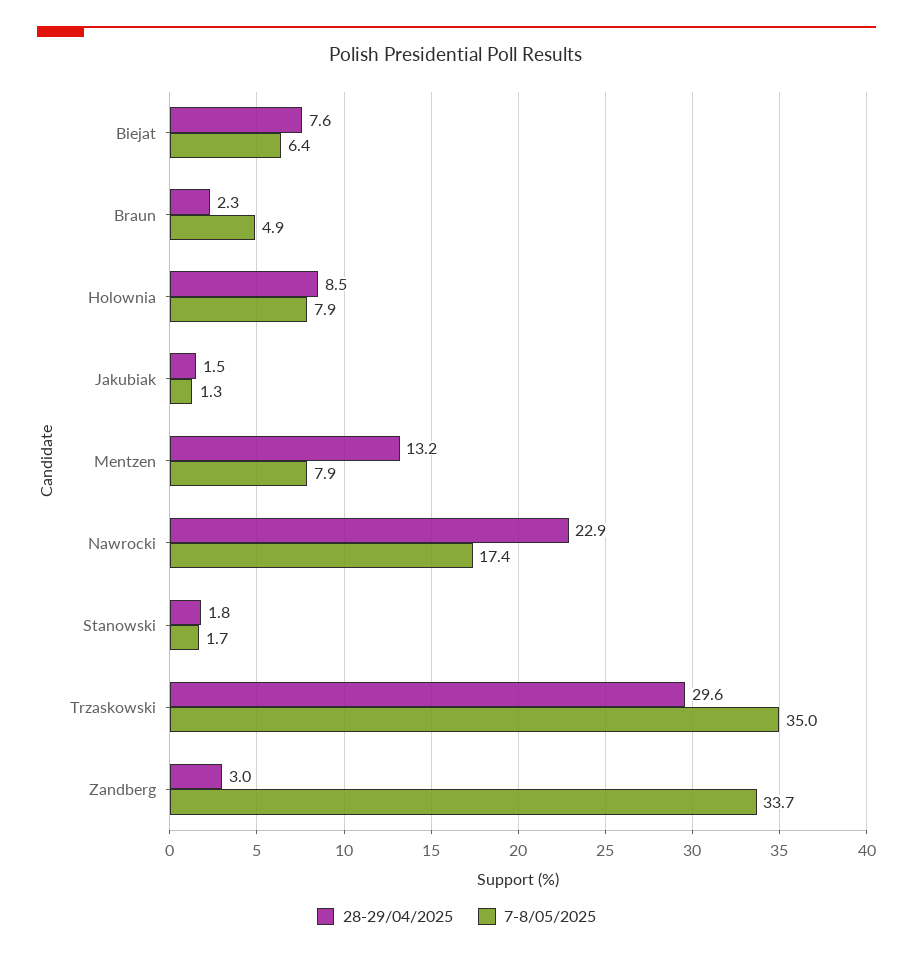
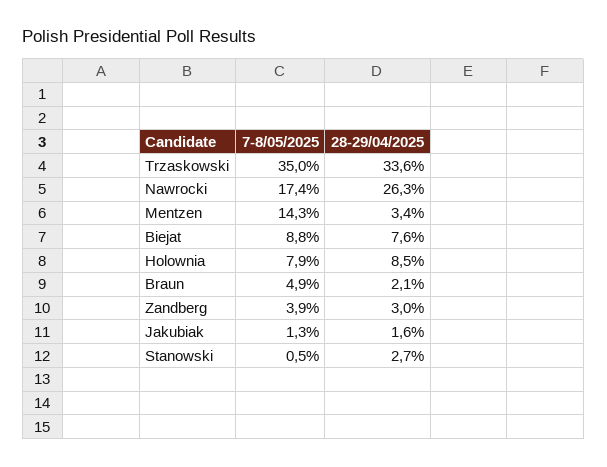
  {
    "28-29/04/2025": {
      "Biejat": 7.6,
-     "Braun": 2.3,
+     "Braun": 2.1,
      "Holownia": 8.5,
-     "Jakubiak": 1.5,
+     "Jakubiak": 1.6,
-     "Mentzen": 13.2,
+     "Mentzen": 3.4,
-     "Nawrocki": 22.9,
+     "Nawrocki": 26.3,
-     "Stanowski": 1.8,
+     "Stanowski": 2.7,
-     "Trzaskowski": 29.6,
+     "Trzaskowski": 33.6,
      "Zandberg": 3
    },
    "7-8/05/2025": {
-     "Biejat": 6.4,
+     "Biejat": 8.8,
      "Braun": 4.9,
      "Holownia": 7.9,
      "Jakubiak": 1.3,
-     "Mentzen": 7.9,
+     "Mentzen": 14.3,
      "Nawrocki": 17.4,
-     "Stanowski": 1.7,
+     "Stanowski": 0.5,
      "Trzaskowski": 35,
-     "Zandberg": 33.7
+     "Zandberg": 3.9
    }
  }

